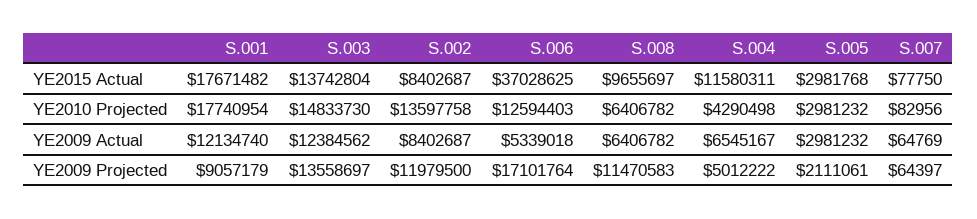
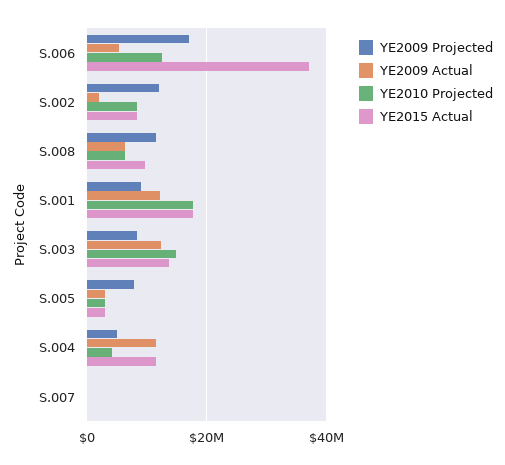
  {
    "YE2015 Actual": {
      "S.001": 17671482,
      "S.003": 13742804,
      "S.002": 8402687,
      "S.006": 37028625,
      "S.008": 9655697,
      "S.004": 11580311,
      "S.005": 2981768,
      "S.007": 77750
    },
    "YE2010 Projected": {
      "S.001": 17740954,
      "S.003": 14833730,
-     "S.002": 13597758,
+     "S.002": 8000000,
      "S.006": 12594403,
      "S.008": 6406782,
      "S.004": 4290498,
      "S.005": 2981232,
      "S.007": 82956
    },
    "YE2009 Actual": {
      "S.001": 12134740,
      "S.003": 12384562,
-     "S.002": 8402687,
+     "S.002": 2000000,
      "S.006": 5339018,
      "S.008": 6406782,
-     "S.004": 6545167,
+     "S.004": 12000000,
      "S.005": 2981232,
      "S.007": 64769
    },
    "YE2009 Projected": {
      "S.001": 9057179,
-     "S.003": 13558697,
+     "S.003": 8000000,
      "S.002": 11979500,
      "S.006": 17101764,
      "S.008": 11470583,
      "S.004": 5012222,
-     "S.005": 2111061,
+     "S.005": 8000000,
      "S.007": 64397
    }
  }

